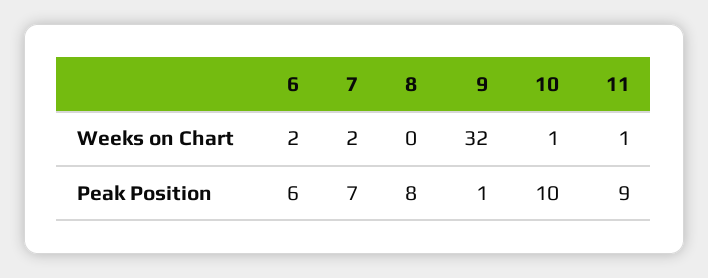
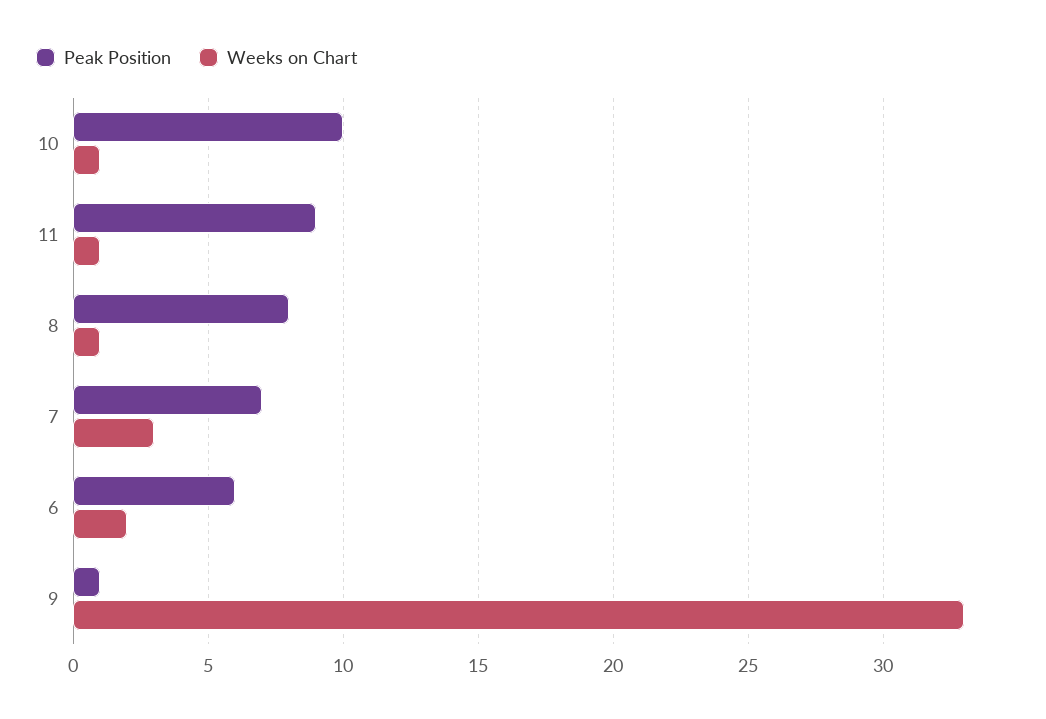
  {
    "Weeks on Chart": {
      "6": 2,
-     "7": 2,
+     "7": 3,
-     "8": 0,
+     "8": 1,
-     "9": 32,
+     "9": 33,
      "10": 1,
      "11": 1
    },
    "Peak Position": {
      "6": 6,
      "7": 7,
      "8": 8,
      "9": 1,
      "10": 10,
      "11": 9
    }
  }

